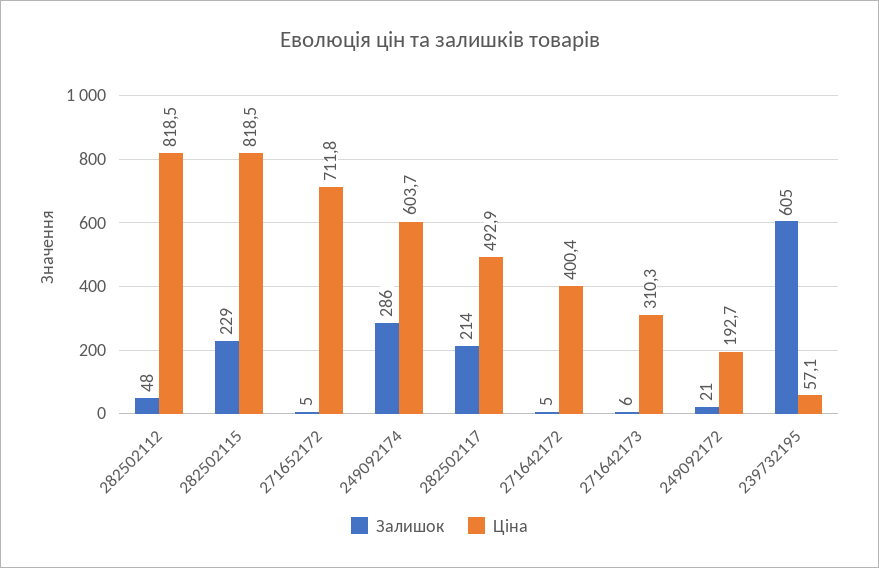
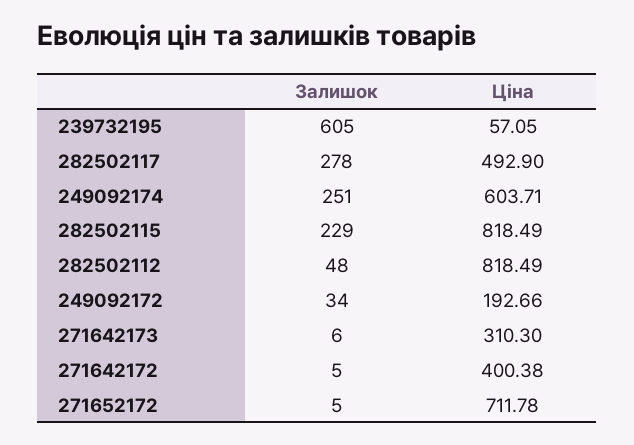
  {
    "Залишок": {
      "282502112": 48,
      "282502115": 229,
      "271652172": 5,
-     "249092174": 286,
+     "249092174": 251,
-     "282502117": 214,
+     "282502117": 278,
      "271642172": 5,
      "271642173": 6,
-     "249092172": 21,
+     "249092172": 34,
      "239732195": 605
    },
    "Ціна": {
      "282502112": 818.49,
      "282502115": 818.49,
      "271652172": 711.78,
      "249092174": 603.71,
      "282502117": 492.9,
      "271642172": 400.38,
      "271642173": 310.3,
      "249092172": 192.66,
      "239732195": 57.05
    }
  }

